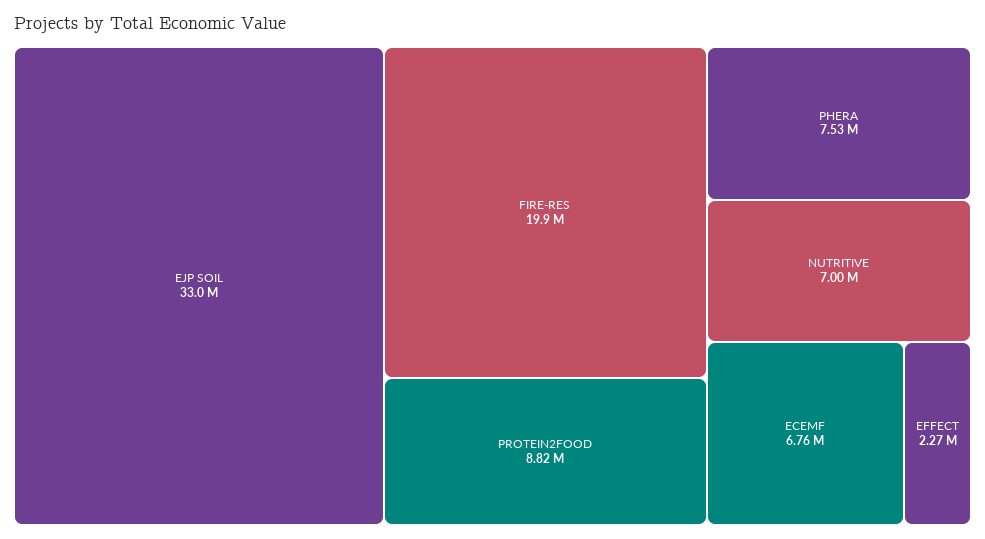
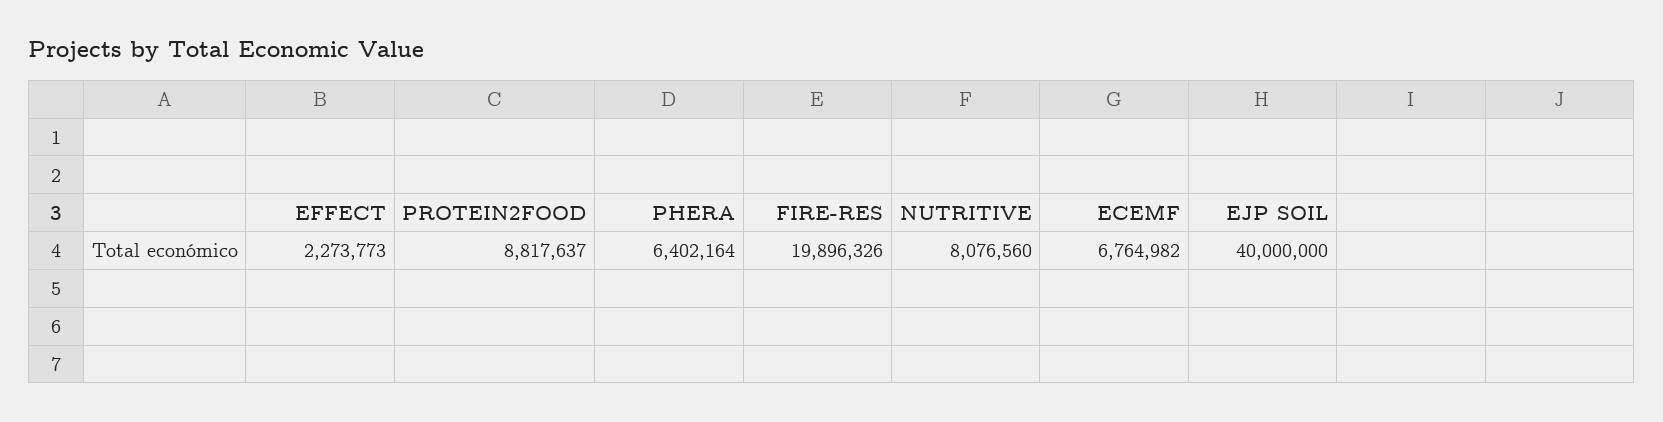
  {
-   "EJP SOIL": 33000000,
+   "EJP SOIL": 40000000,
    "FIRE-RES": 19896326,
    "PROTEIN2FOOD": 8817637,
-   "PHERA": 7530000,
+   "PHERA": 6402164,
-   "NUTRITIVE": 7000000,
+   "NUTRITIVE": 8076560,
    "ECEMF": 6764982,
    "EFFECT": 2273773
  }

